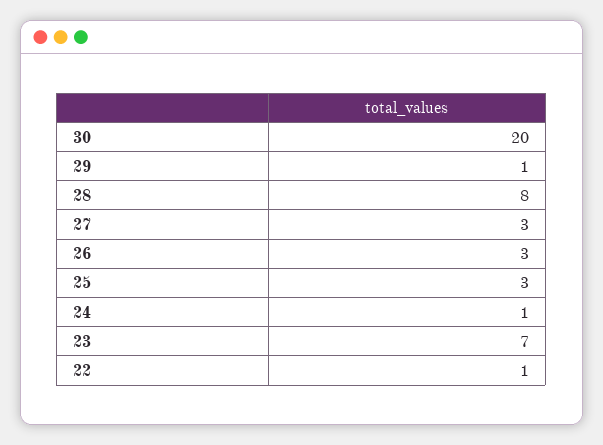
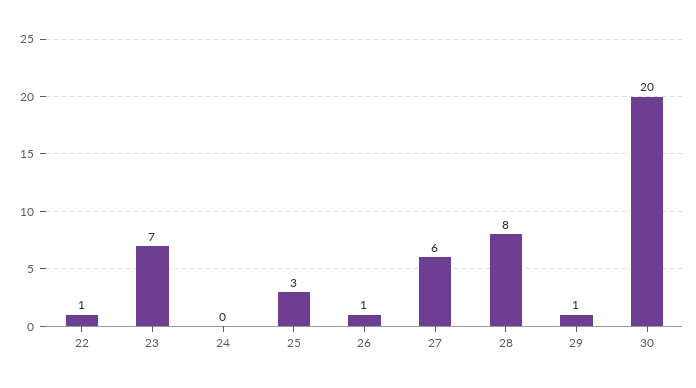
  {
    "30": 20,
    "29": 1,
    "28": 8,
-   "27": 3,
+   "27": 6,
-   "26": 3,
+   "26": 1,
    "25": 3,
-   "24": 1,
+   "24": 0,
    "23": 7,
    "22": 1
  }

